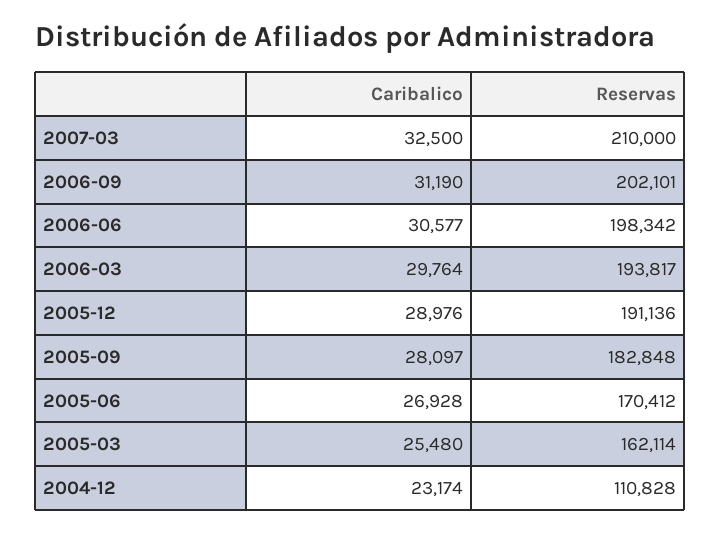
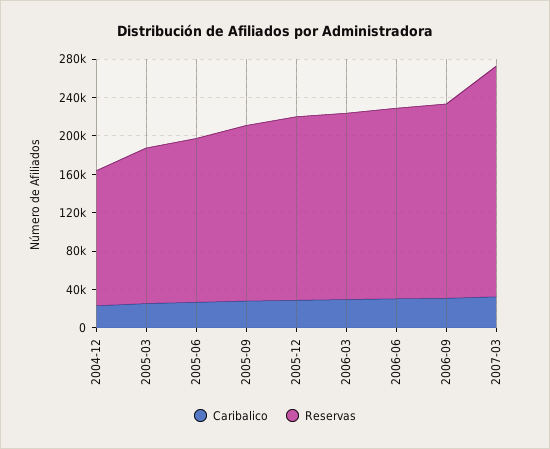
  {
    "Caribalico": {
      "2007-03": 32500,
      "2006-09": 31190,
      "2006-06": 30577,
      "2006-03": 29764,
      "2005-12": 28976,
      "2005-09": 28097,
      "2005-06": 26928,
      "2005-03": 25480,
      "2004-12": 23174
    },
    "Reservas": {
-     "2007-03": 210000,
+     "2007-03": 240000,
      "2006-09": 202101,
      "2006-06": 198342,
      "2006-03": 193817,
      "2005-12": 191136,
      "2005-09": 182848,
      "2005-06": 170412,
      "2005-03": 162114,
-     "2004-12": 110828
+     "2004-12": 140000
    }
  }

